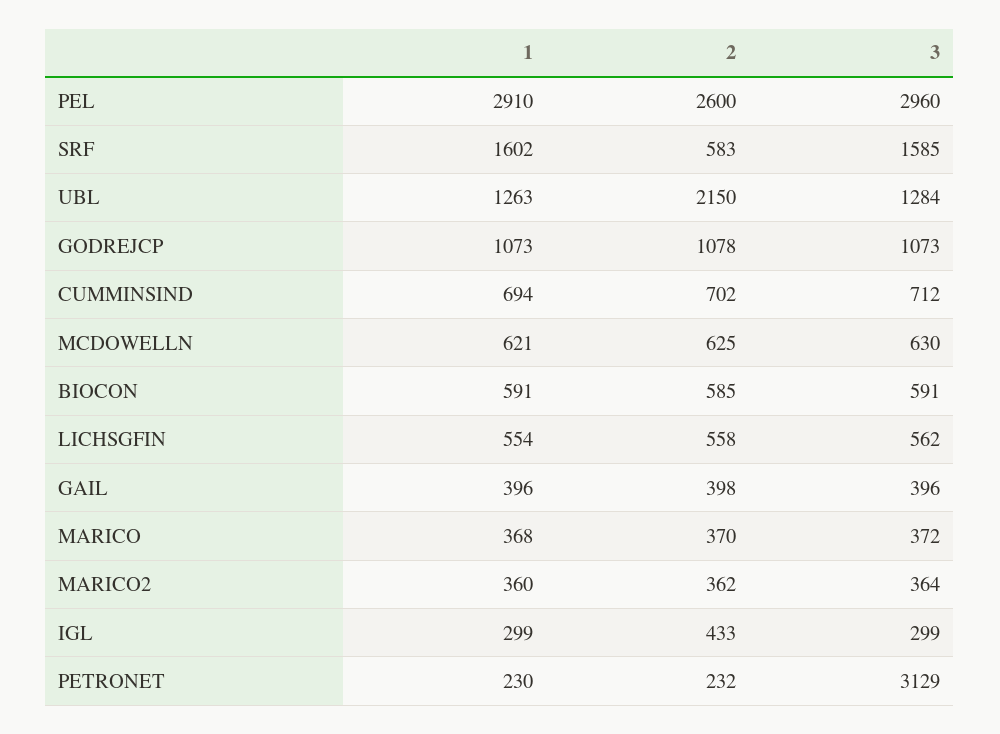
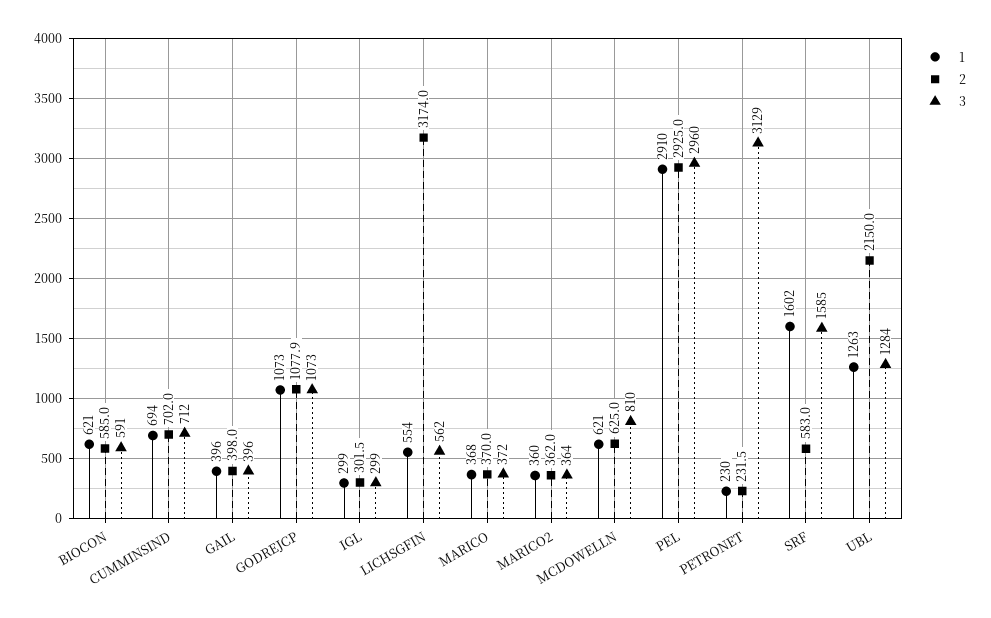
  {
    "1": {
      "PEL": 2910,
      "SRF": 1602,
      "UBL": 1263,
      "GODREJCP": 1073,
      "CUMMINSIND": 694,
      "MCDOWELLN": 621,
-     "BIOCON": 591,
+     "BIOCON": 621,
      "LICHSGFIN": 554,
      "GAIL": 396,
      "MARICO": 368,
      "MARICO2": 360,
      "IGL": 299,
      "PETRONET": 230
    },
    "2": {
-     "PEL": 2600,
+     "PEL": 2925,
      "SRF": 583,
      "UBL": 2150,
      "GODREJCP": 1077.9,
      "CUMMINSIND": 702,
      "MCDOWELLN": 625,
      "BIOCON": 585,
-     "LICHSGFIN": 558,
+     "LICHSGFIN": 3174,
      "GAIL": 398,
      "MARICO": 370,
      "MARICO2": 362,
-     "IGL": 433,
+     "IGL": 301.5,
      "PETRONET": 231.5
    },
    "3": {
      "PEL": 2960,
      "SRF": 1585,
      "UBL": 1284,
      "GODREJCP": 1073,
      "CUMMINSIND": 712,
-     "MCDOWELLN": 630,
+     "MCDOWELLN": 810,
      "BIOCON": 591,
      "LICHSGFIN": 562,
      "GAIL": 396,
      "MARICO": 372,
      "MARICO2": 364,
      "IGL": 299,
      "PETRONET": 3129
    }
  }

